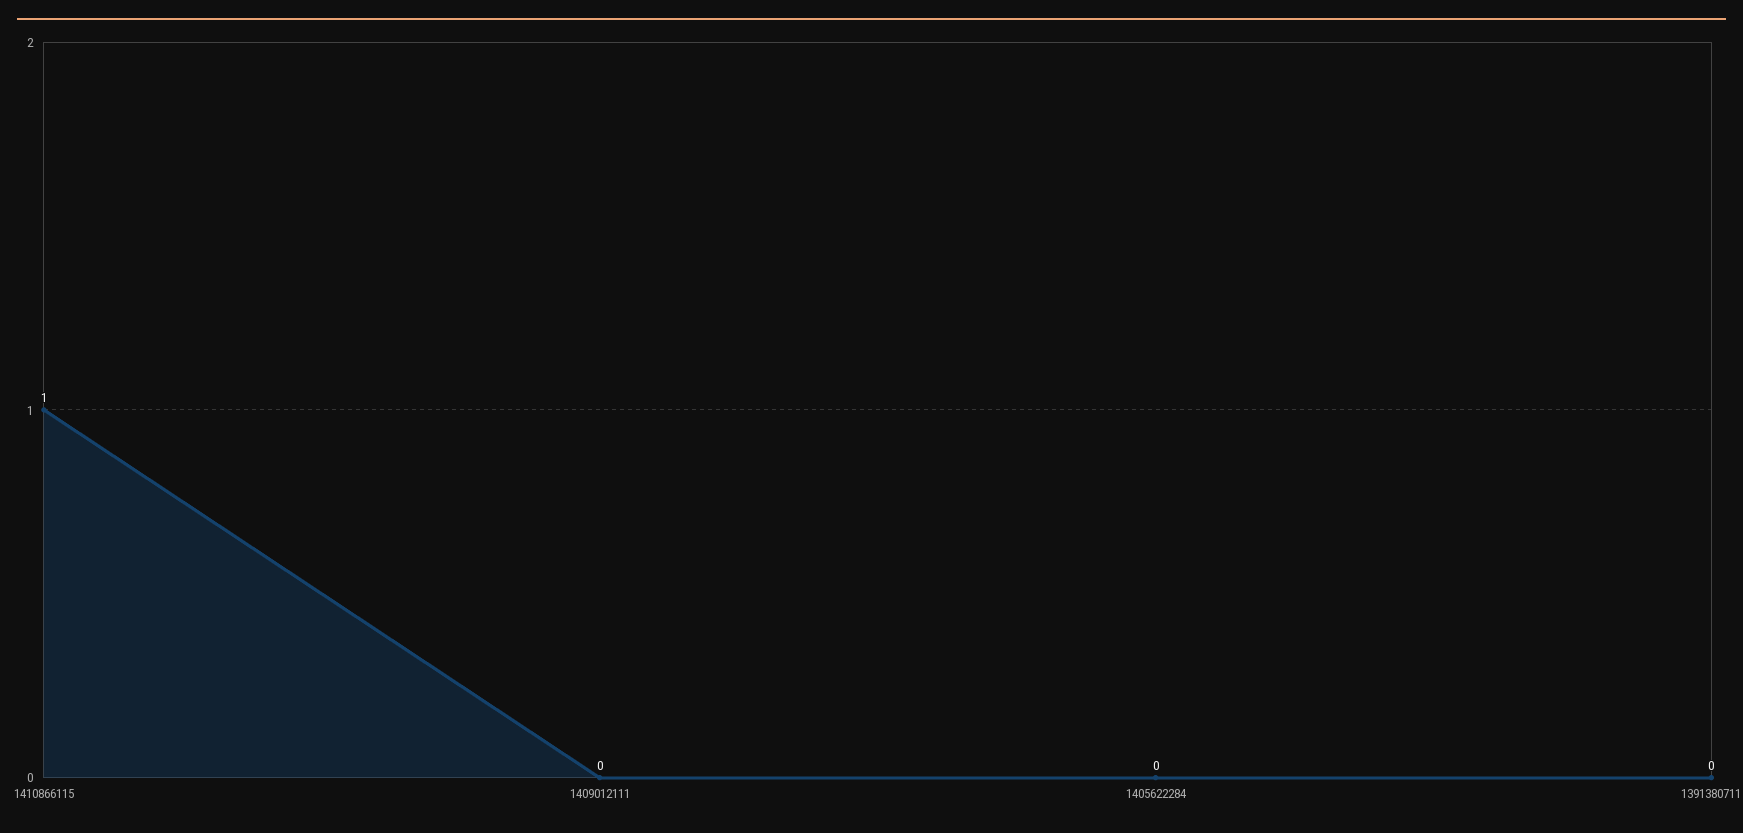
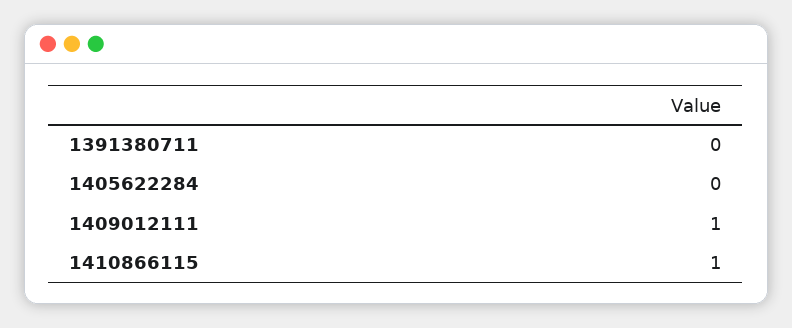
  {
    "1410866115": 1,
-   "1409012111": 0,
+   "1409012111": 1,
    "1405622284": 0,
    "1391380711": 0
  }

